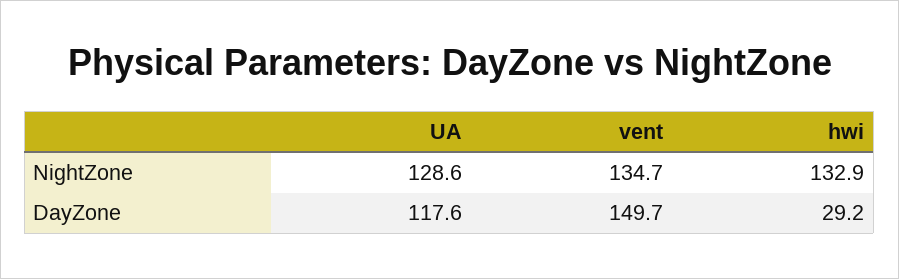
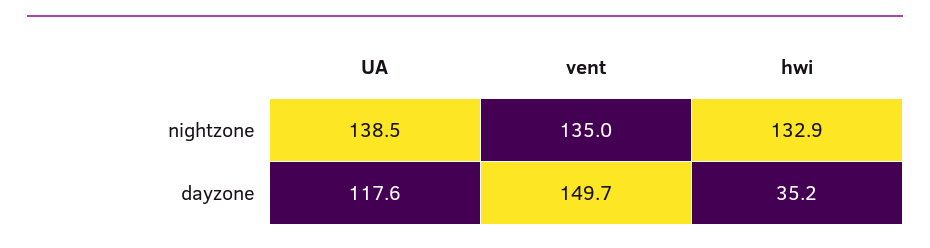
  {
    "UA": {
-     "NightZone": 128.6,
+     "NightZone": 138.5,
      "DayZone": 117.6
    },
    "vent": {
-     "NightZone": 134.7,
+     "NightZone": 135,
      "DayZone": 149.7
    },
    "hwi": {
      "NightZone": 132.9,
-     "DayZone": 29.2
+     "DayZone": 35.2
    }
  }

